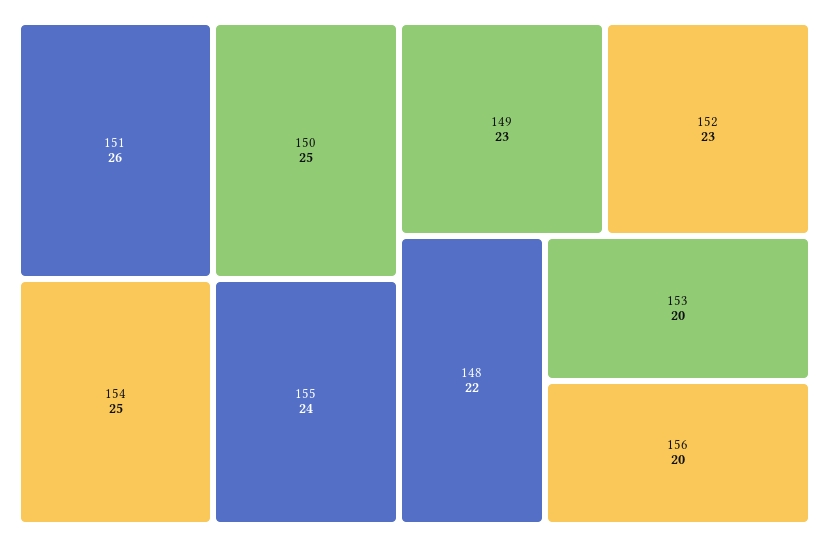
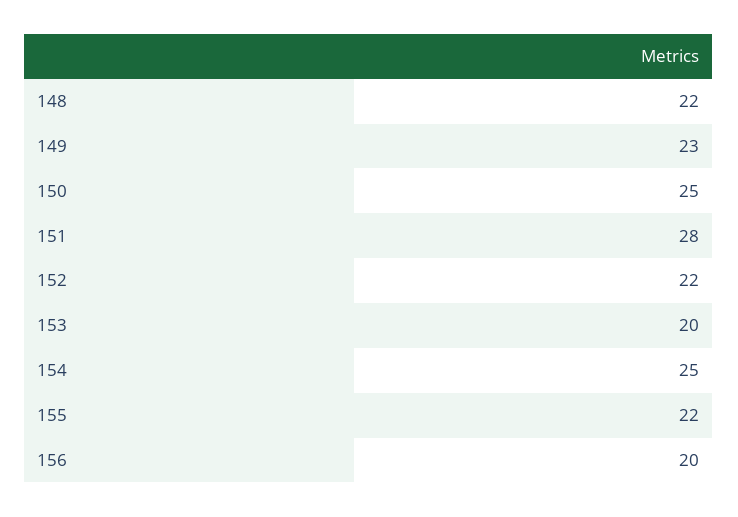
  {
-   "151": 26,
+   "151": 28,
    "150": 25,
    "154": 25,
-   "155": 24,
+   "155": 22,
    "149": 23,
-   "152": 23,
+   "152": 22,
    "148": 22,
    "153": 20,
    "156": 20
  }

